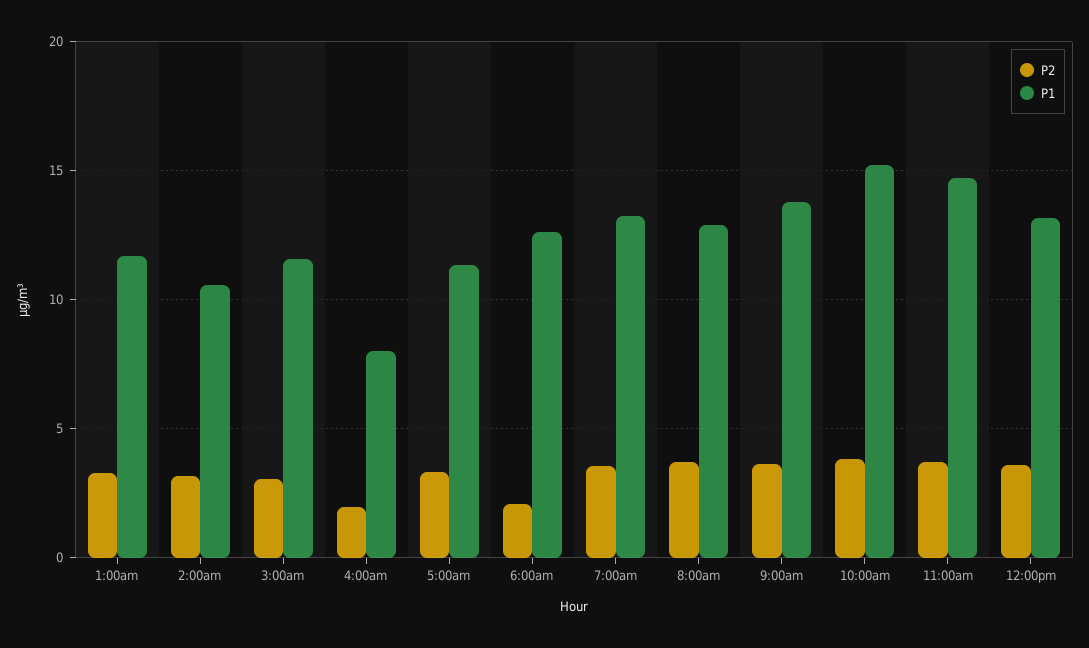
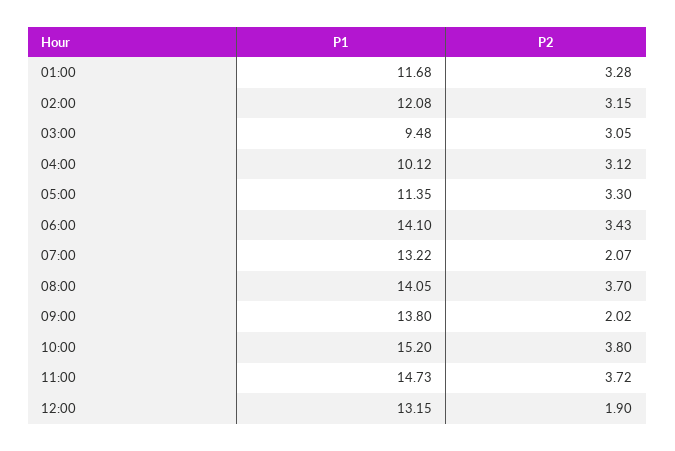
  {
    "P2": {
      "1:00am": 3.28,
      "2:00am": 3.15,
      "3:00am": 3.05,
-     "4:00am": 2,
+     "4:00am": 3.12,
      "5:00am": 3.3,
-     "6:00am": 2,
+     "6:00am": 3.43,
-     "7:00am": 3.5,
+     "7:00am": 2.07,
      "8:00am": 3.7,
-     "9:00am": 3.5,
+     "9:00am": 2.02,
      "10:00am": 3.8,
      "11:00am": 3.72,
-     "12:00pm": 3.5
+     "12:00pm": 1.9
    },
    "P1": {
      "1:00am": 11.68,
-     "2:00am": 10.5,
+     "2:00am": 12.08,
-     "3:00am": 11.5,
+     "3:00am": 9.48,
-     "4:00am": 8,
+     "4:00am": 10.12,
      "5:00am": 11.35,
-     "6:00am": 12.5,
+     "6:00am": 14.1,
      "7:00am": 13.22,
-     "8:00am": 13,
+     "8:00am": 14.05,
      "9:00am": 13.8,
      "10:00am": 15.2,
      "11:00am": 14.73,
      "12:00pm": 13.15
    }
  }

